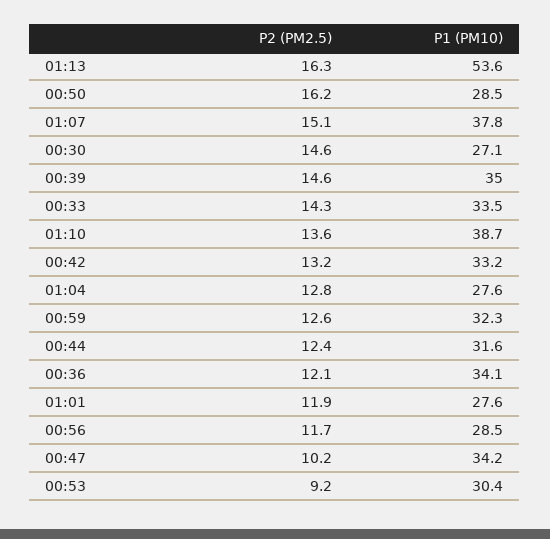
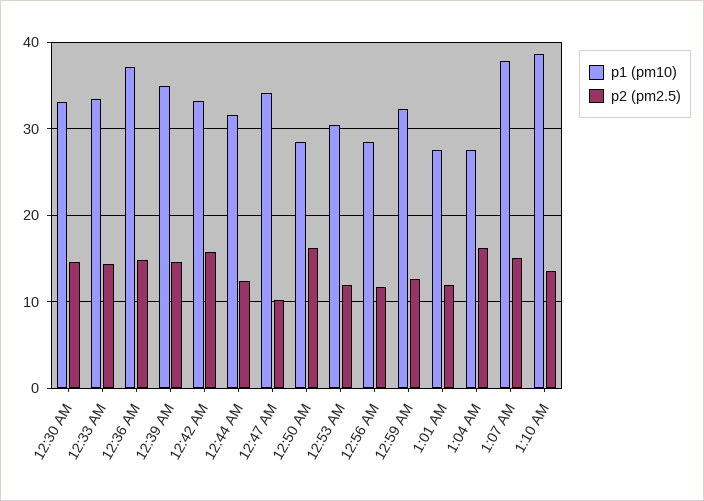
  {
    "P2 (PM2.5)": {
-     "01:13": 16.3,
      "00:50": 16.2,
      "01:07": 15.1,
      "00:30": 14.6,
      "00:39": 14.6,
      "00:33": 14.3,
      "01:10": 13.6,
-     "00:42": 13.2,
+     "00:42": 16,
-     "01:04": 12.8,
+     "01:04": 16,
      "00:59": 12.6,
      "00:44": 12.4,
-     "00:36": 12.1,
+     "00:36": 15,
      "01:01": 11.9,
      "00:56": 11.7,
      "00:47": 10.2,
-     "00:53": 9.2
+     "00:53": 12
    },
    "P1 (PM10)": {
-     "01:13": 53.6,
      "00:50": 28.5,
      "01:07": 37.8,
-     "00:30": 27.1,
+     "00:30": 33,
      "00:39": 35,
      "00:33": 33.5,
      "01:10": 38.7,
      "00:42": 33.2,
      "01:04": 27.6,
      "00:59": 32.3,
      "00:44": 31.6,
-     "00:36": 34.1,
+     "00:36": 37,
      "01:01": 27.6,
      "00:56": 28.5,
      "00:47": 34.2,
      "00:53": 30.4
    }
  }

